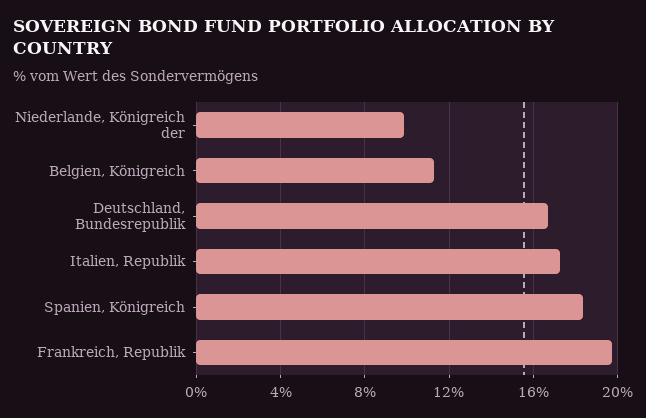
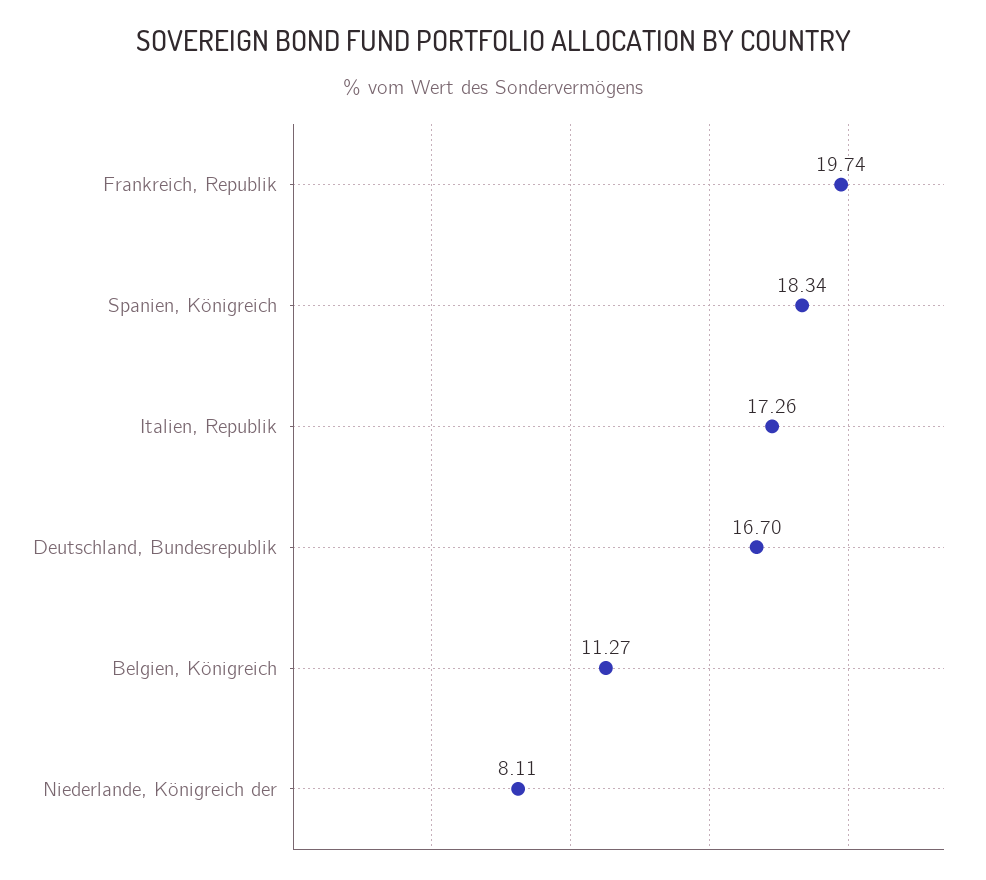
  {
-   "Niederlande, Königreich der": 10,
+   "Niederlande, Königreich der": 8.11,
    "Belgien, Königreich": 11.27,
    "Deutschland, Bundesrepublik": 16.7,
    "Italien, Republik": 17.26,
    "Spanien, Königreich": 18.34,
    "Frankreich, Republik": 19.74
  }

